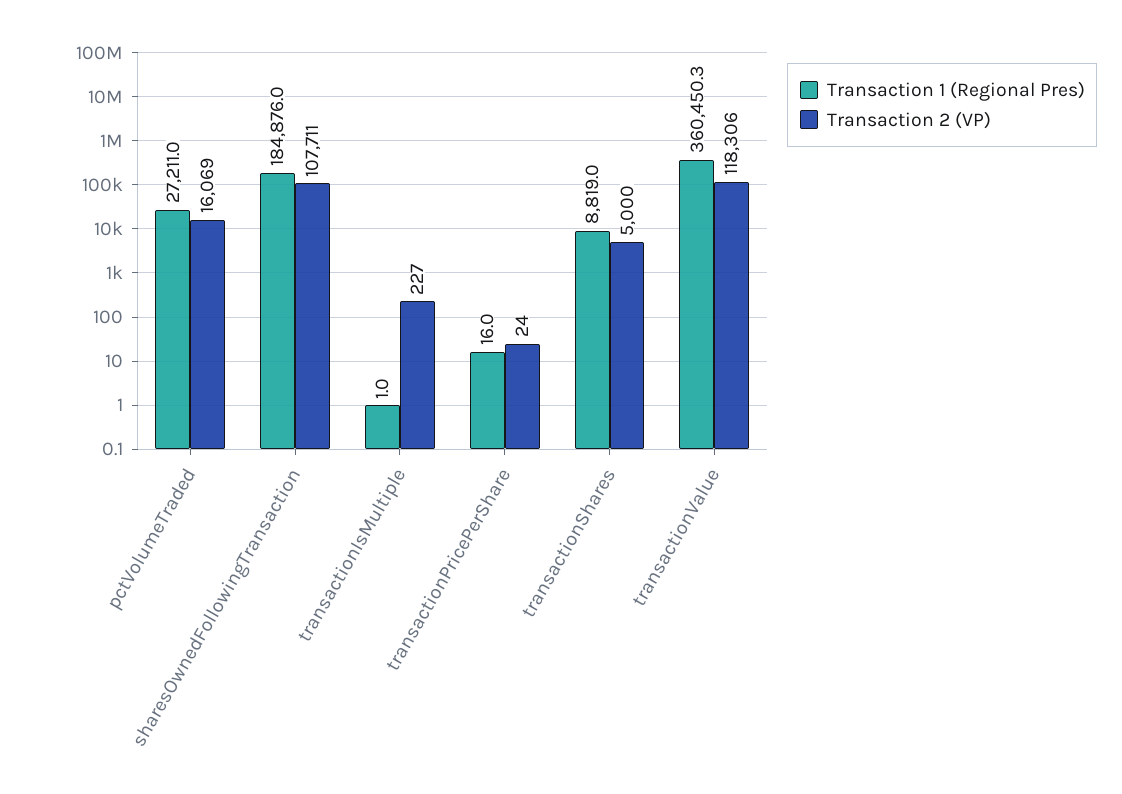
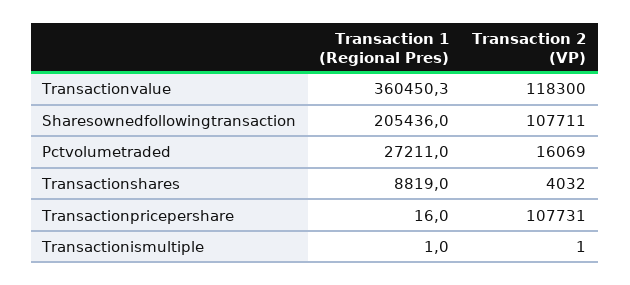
  {
    "Transaction 1 (Regional Pres)": {
      "pctVolumeTraded": 27211,
-     "sharesOwnedFollowingTransaction": 184876,
+     "sharesOwnedFollowingTransaction": 205436,
      "transactionIsMultiple": 1,
      "transactionPricePerShare": 16,
      "transactionShares": 8819,
      "transactionValue": 360450.3
    },
    "Transaction 2 (VP)": {
      "pctVolumeTraded": 16069,
      "sharesOwnedFollowingTransaction": 107711,
-     "transactionIsMultiple": 227,
+     "transactionIsMultiple": 1,
-     "transactionPricePerShare": 24,
+     "transactionPricePerShare": 107731,
-     "transactionShares": 5000,
+     "transactionShares": 4032,
-     "transactionValue": 118306
+     "transactionValue": 118300
    }
  }

